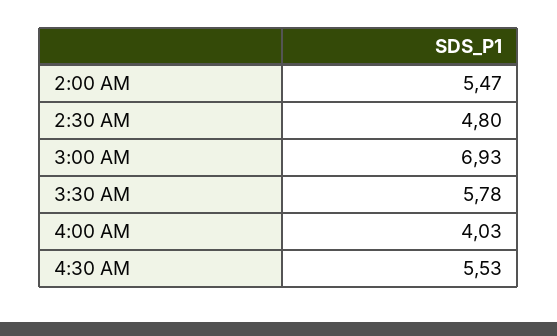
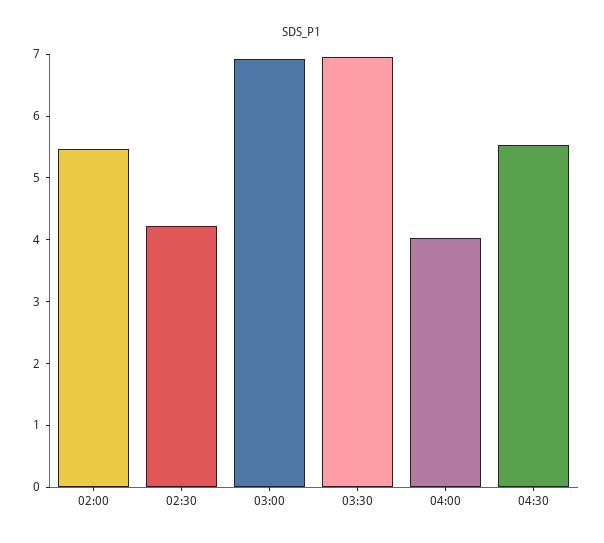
  {
    "2:00 AM": 5.47,
-   "2:30 AM": 4.8,
+   "2:30 AM": 4.2,
    "3:00 AM": 6.93,
-   "3:30 AM": 5.78,
+   "3:30 AM": 7,
    "4:00 AM": 4.03,
    "4:30 AM": 5.53
  }

